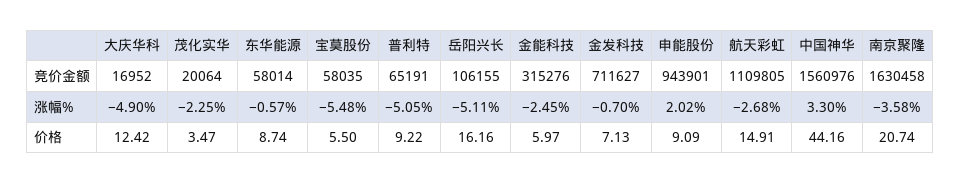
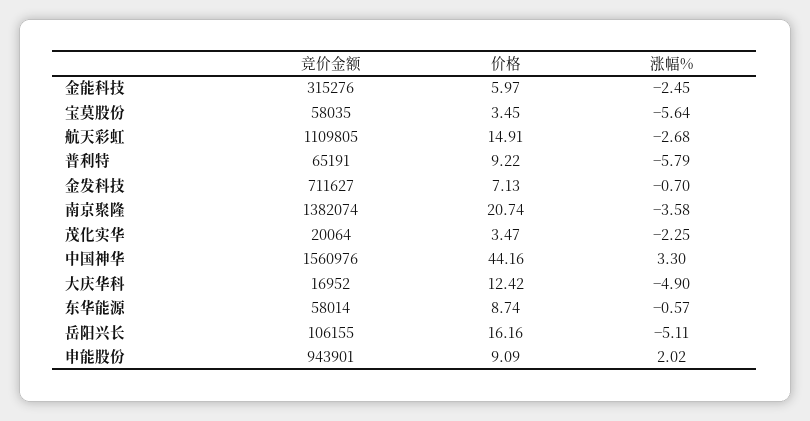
  {
    "大庆华科": {
      "竞价金额": 16952,
      "涨幅%": -4.9,
      "价格": 12.42
    },
    "茂化实华": {
      "竞价金额": 20064,
      "涨幅%": -2.25,
      "价格": 3.47
    },
    "东华能源": {
      "竞价金额": 58014,
      "涨幅%": -0.57,
      "价格": 8.74
    },
    "宝莫股份": {
      "竞价金额": 58035,
-     "涨幅%": -5.48,
+     "涨幅%": -5.64,
-     "价格": 5.5
+     "价格": 3.45
    },
    "普利特": {
      "竞价金额": 65191,
-     "涨幅%": -5.05,
+     "涨幅%": -5.79,
      "价格": 9.22
    },
    "岳阳兴长": {
      "竞价金额": 106155,
      "涨幅%": -5.11,
      "价格": 16.16
    },
    "金能科技": {
      "竞价金额": 315276,
      "涨幅%": -2.45,
      "价格": 5.97
    },
    "金发科技": {
      "竞价金额": 711627,
      "涨幅%": -0.7,
      "价格": 7.13
    },
    "申能股份": {
      "竞价金额": 943901,
      "涨幅%": 2.02,
      "价格": 9.09
    },
    "航天彩虹": {
      "竞价金额": 1109805,
      "涨幅%": -2.68,
      "价格": 14.91
    },
    "中国神华": {
      "竞价金额": 1560976,
      "涨幅%": 3.3,
      "价格": 44.16
    },
    "南京聚隆": {
-     "竞价金额": 1630458,
+     "竞价金额": 1382074,
      "涨幅%": -3.58,
      "价格": 20.74
    }
  }

